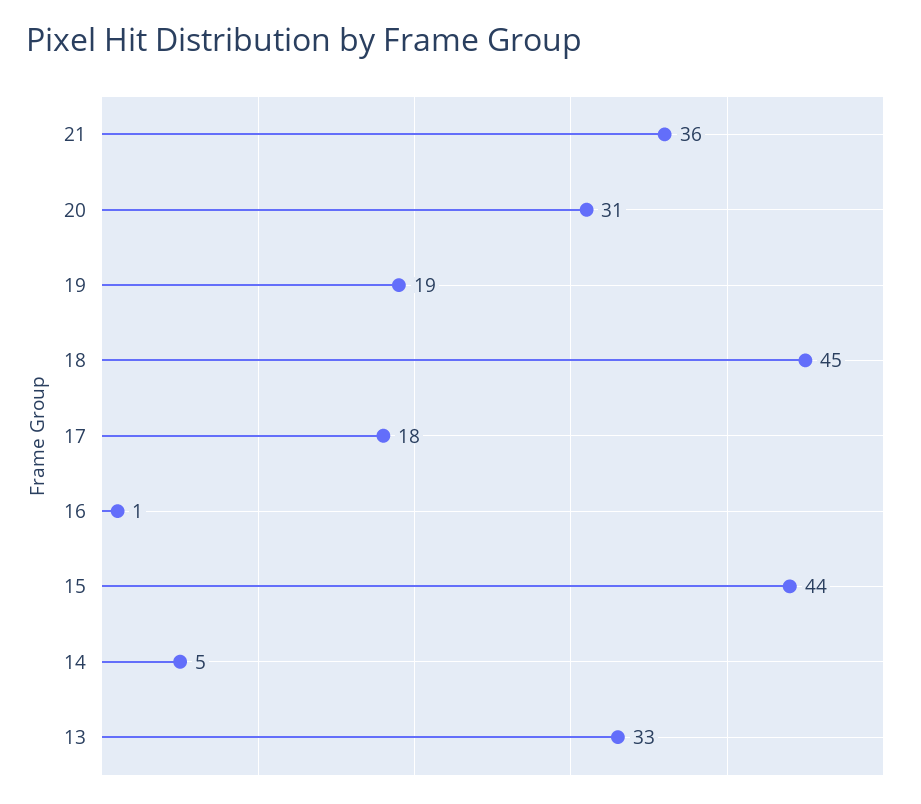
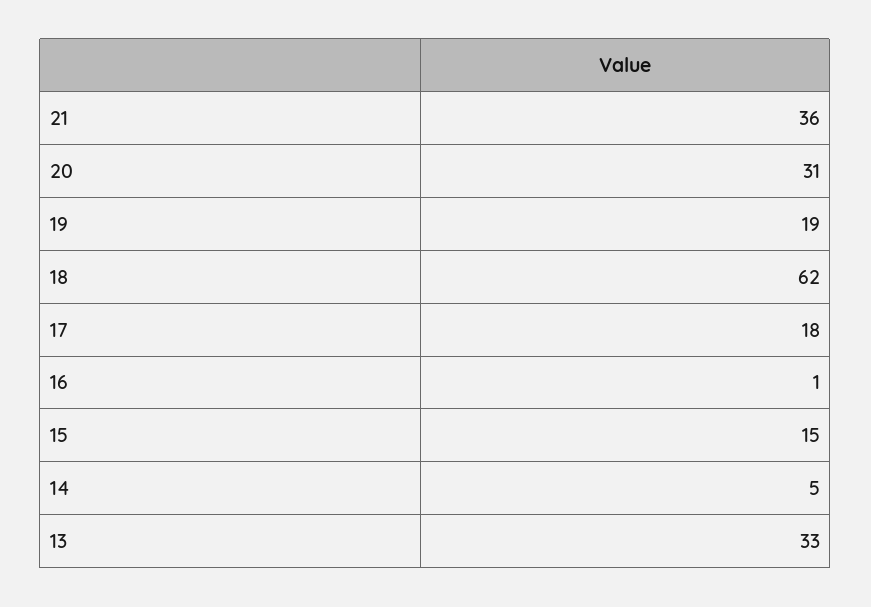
  {
    "21": 36,
    "20": 31,
    "19": 19,
-   "18": 45,
+   "18": 62,
    "17": 18,
    "16": 1,
-   "15": 44,
+   "15": 15,
    "14": 5,
    "13": 33
  }

